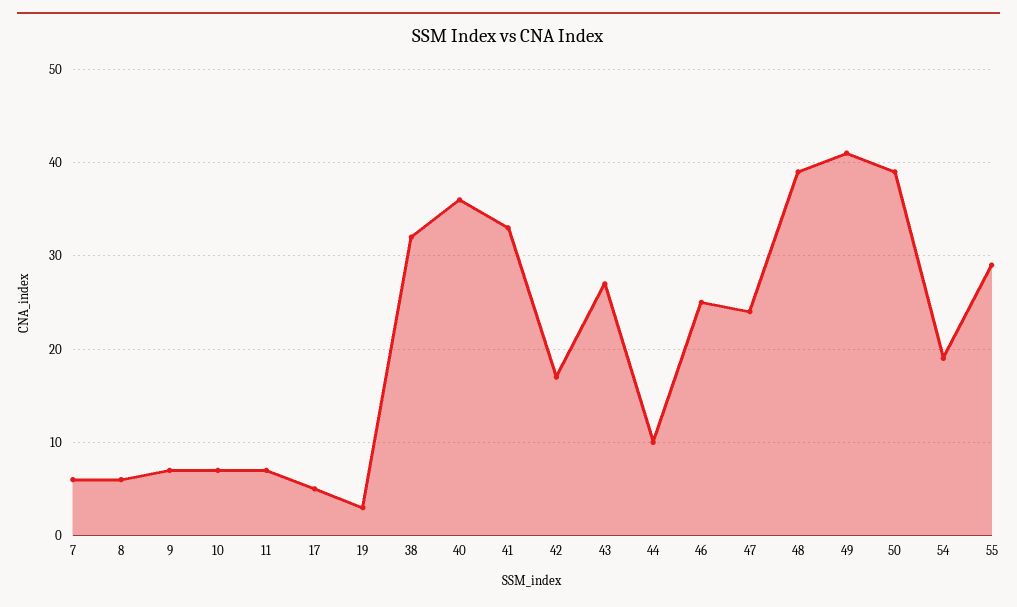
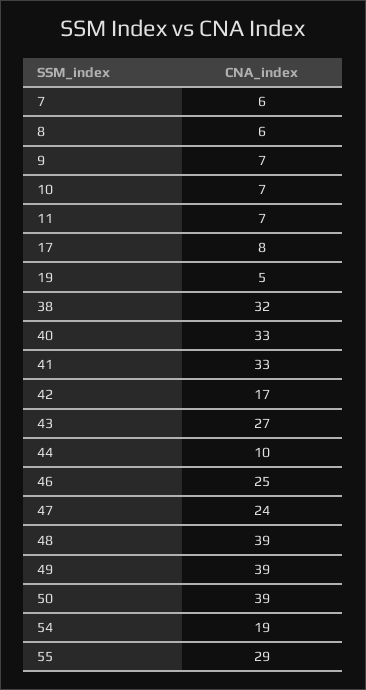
  {
    "7": 6,
    "8": 6,
    "9": 7,
    "10": 7,
    "11": 7,
-   "17": 5,
+   "17": 8,
-   "19": 3,
+   "19": 5,
    "38": 32,
-   "40": 36,
+   "40": 33,
    "41": 33,
    "42": 17,
    "43": 27,
    "44": 10,
    "46": 25,
    "47": 24,
    "48": 39,
-   "49": 41,
+   "49": 39,
    "50": 39,
    "54": 19,
    "55": 29
  }

